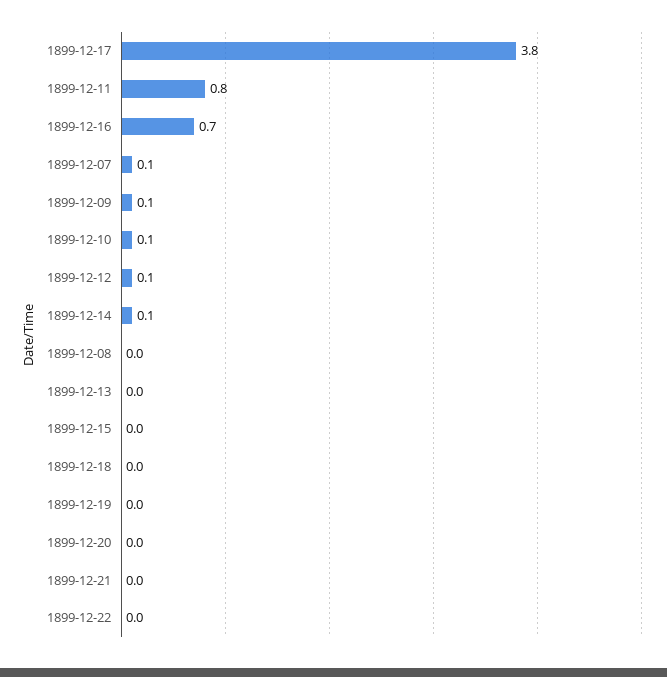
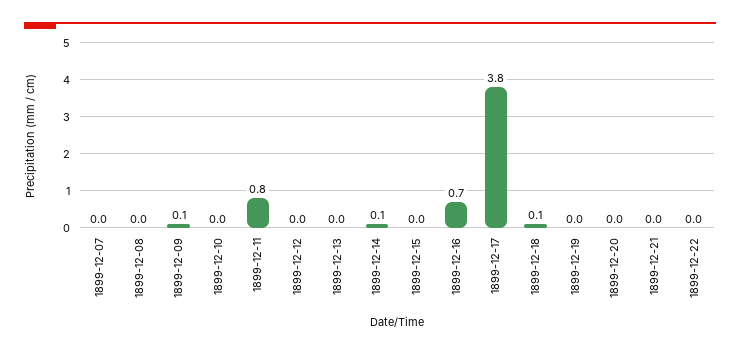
  {
    "1899-12-17": 3.8,
    "1899-12-11": 0.8,
    "1899-12-16": 0.7,
-   "1899-12-07": 0.1,
+   "1899-12-07": 0,
    "1899-12-09": 0.1,
-   "1899-12-10": 0.1,
+   "1899-12-10": 0,
-   "1899-12-12": 0.1,
+   "1899-12-12": 0,
    "1899-12-14": 0.1,
    "1899-12-08": 0,
    "1899-12-13": 0,
    "1899-12-15": 0,
-   "1899-12-18": 0,
+   "1899-12-18": 0.1,
    "1899-12-19": 0,
    "1899-12-20": 0,
    "1899-12-21": 0,
    "1899-12-22": 0
  }

